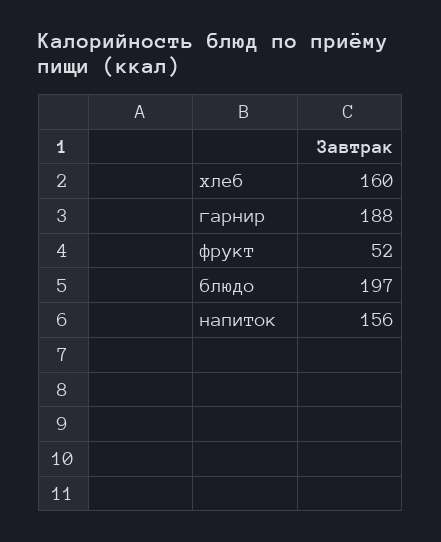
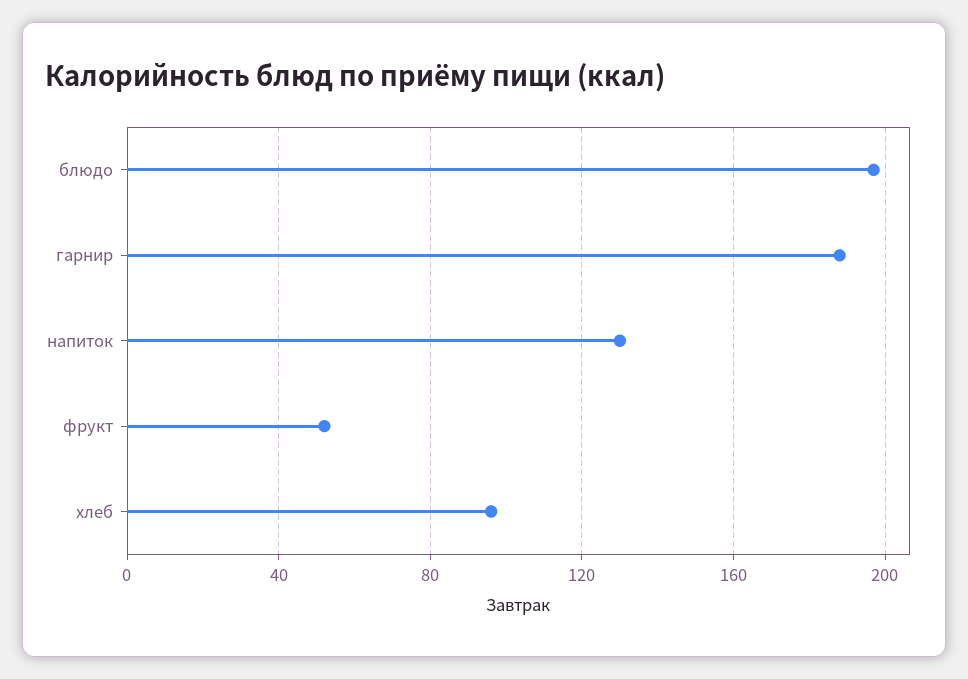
  {
-   "хлеб": 160,
+   "хлеб": 95,
    "гарнир": 188,
    "фрукт": 52,
    "блюдо": 197,
-   "напиток": 156
+   "напиток": 130
  }

